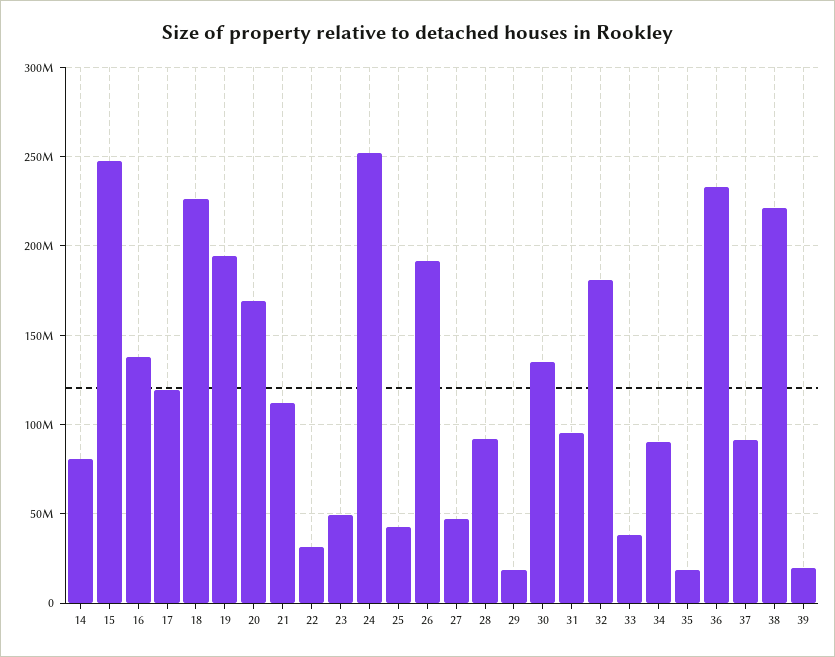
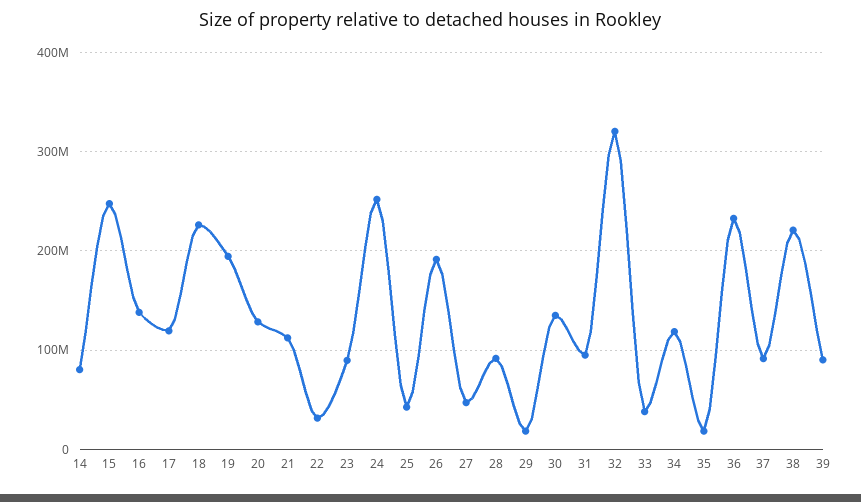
  {
    "14": 80000000,
    "15": 250000000,
    "16": 140000000,
    "17": 120000000,
    "18": 225000000,
    "19": 195000000,
-   "20": 170000000,
+   "20": 130000000,
    "21": 110000000,
    "22": 30000000,
-   "23": 50000000,
+   "23": 90000000,
    "24": 250000000,
    "25": 45000000,
    "26": 190000000,
    "27": 45000000,
    "28": 90000000,
    "29": 20000000,
    "30": 135000000,
    "31": 95000000,
-   "32": 180000000,
+   "32": 320000000,
    "33": 40000000,
-   "34": 90000000,
+   "34": 120000000,
    "35": 20000000,
    "36": 235000000,
    "37": 90000000,
    "38": 220000000,
-   "39": 20000000
+   "39": 90000000
  }

